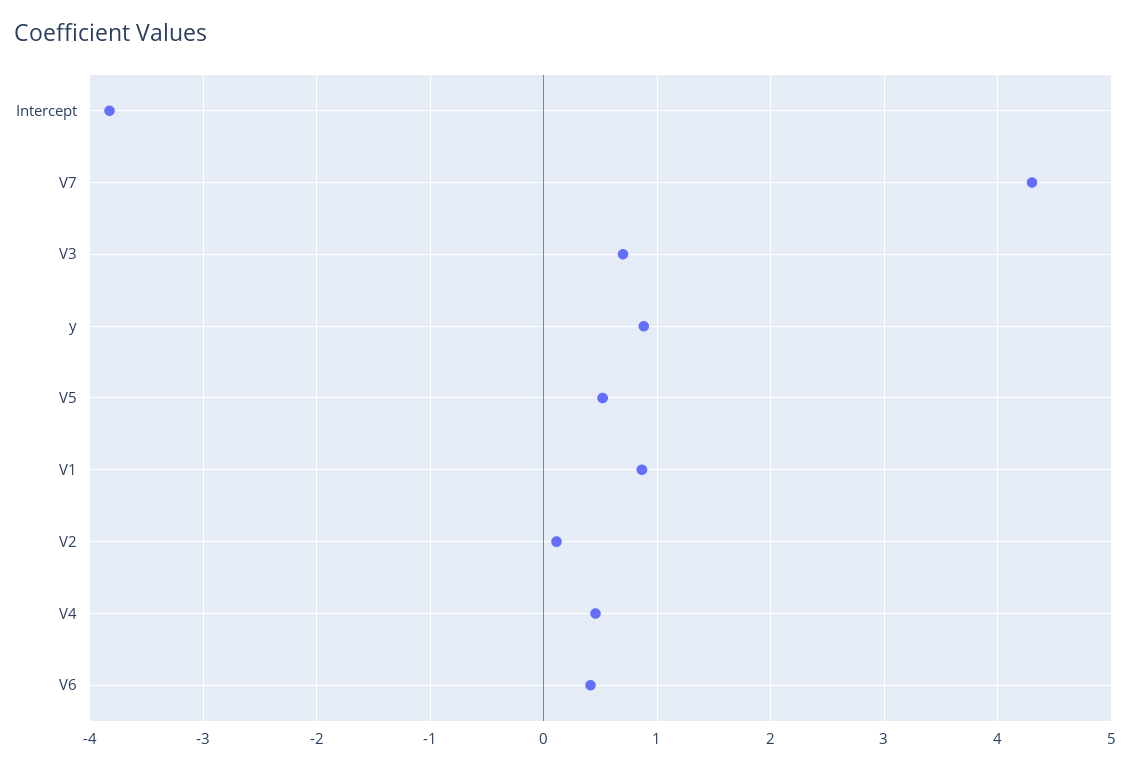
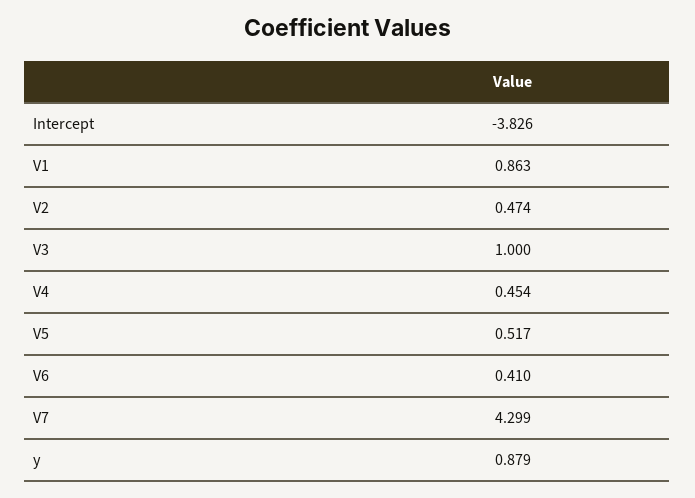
  {
    "Intercept": -3.826,
    "V7": 4.299,
-   "V3": 0.7,
+   "V3": 1,
    "y": 0.879,
    "V5": 0.517,
    "V1": 0.863,
-   "V2": 0.1,
+   "V2": 0.474,
    "V4": 0.454,
    "V6": 0.41
  }

